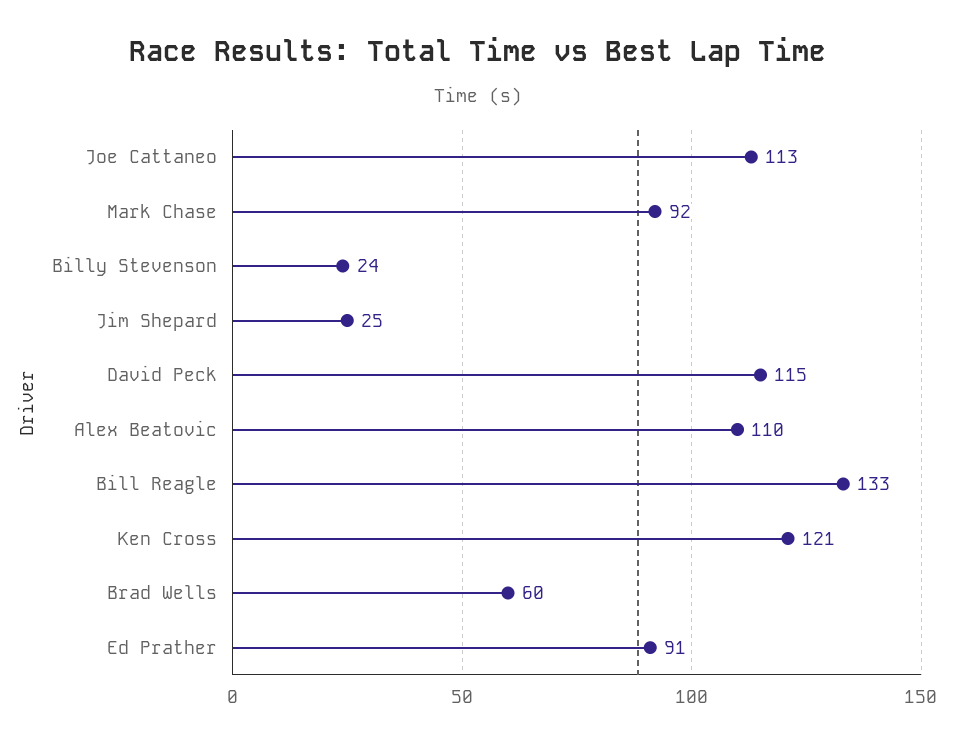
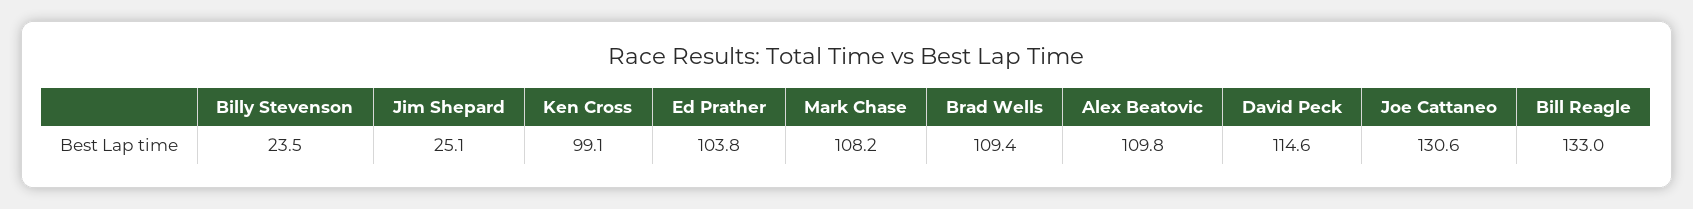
  {
-   "Joe Cattaneo": 113,
+   "Joe Cattaneo": 130.6,
-   "Mark Chase": 92,
+   "Mark Chase": 108.2,
    "Billy Stevenson": 23.5,
    "Jim Shepard": 25.1,
    "David Peck": 114.6,
    "Alex Beatovic": 109.8,
    "Bill Reagle": 133,
-   "Ken Cross": 121,
+   "Ken Cross": 99.1,
-   "Brad Wells": 60,
+   "Brad Wells": 109.4,
-   "Ed Prather": 91
+   "Ed Prather": 103.8
  }

